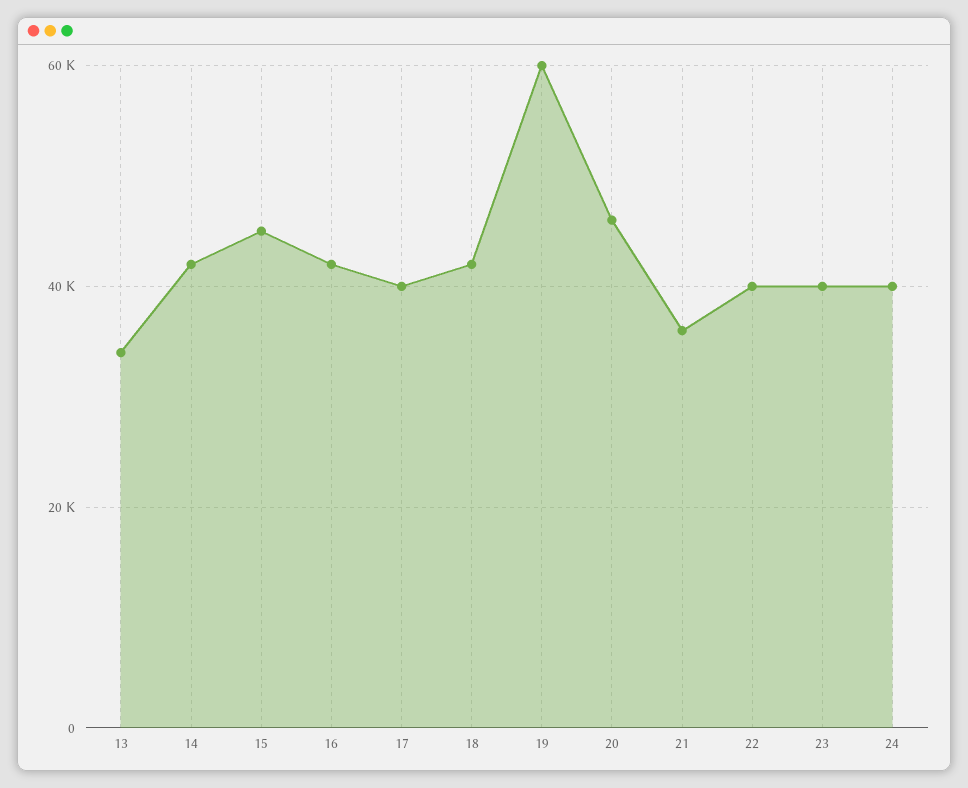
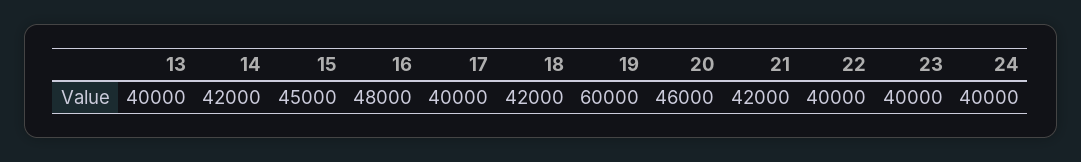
  {
-   "13": 34000,
+   "13": 40000,
    "14": 42000,
    "15": 45000,
-   "16": 42000,
+   "16": 48000,
    "17": 40000,
    "18": 42000,
    "19": 60000,
    "20": 46000,
-   "21": 36000,
+   "21": 42000,
    "22": 40000,
    "23": 40000,
    "24": 40000
  }

